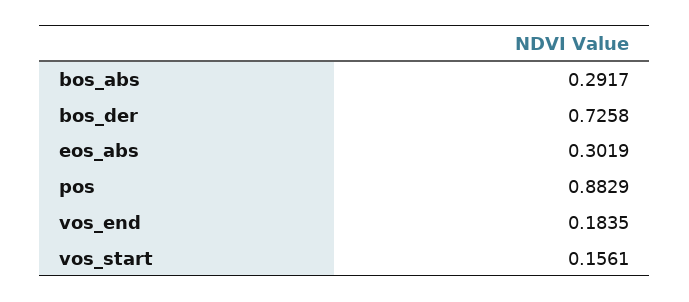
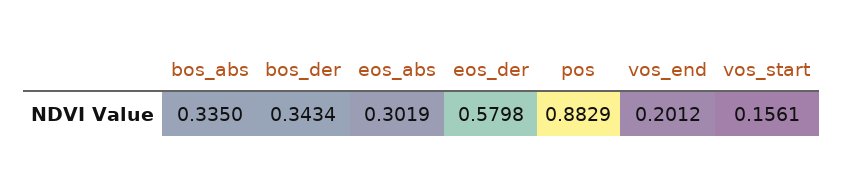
  {
-   "bos_abs": 0.2917,
+   "bos_abs": 0.335,
-   "bos_der": 0.7258,
+   "bos_der": 0.3434,
    "eos_abs": 0.3019,
    "pos": 0.8829,
-   "vos_end": 0.1835,
+   "vos_end": 0.2012,
-   "vos_start": 0.1561
+   "vos_start": 0.1561,
+   "eos_der": 0.5798
  }

